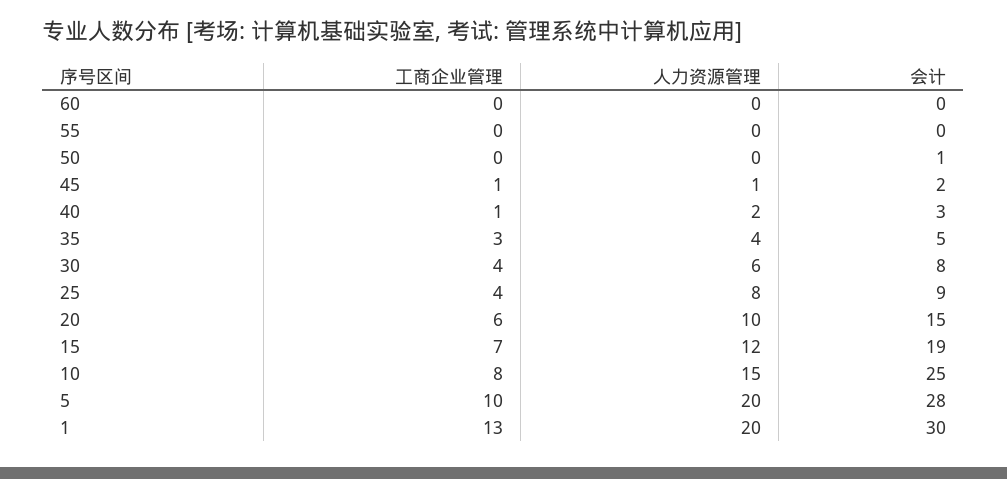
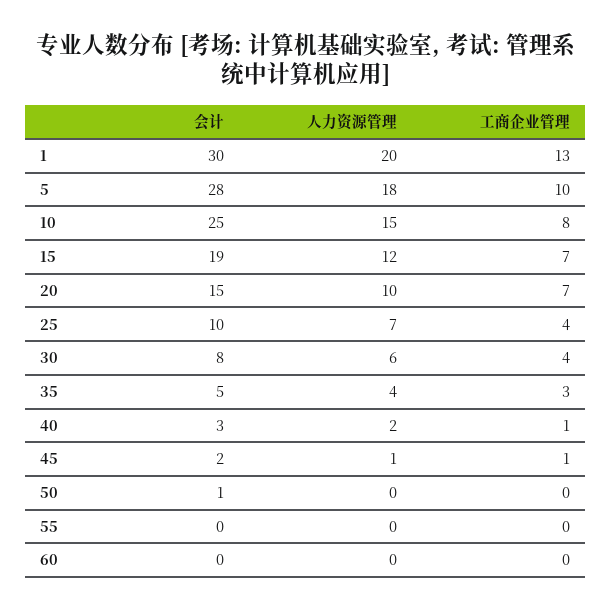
  {
    "工商企业管理": {
      "60": 0,
      "55": 0,
      "50": 0,
      "45": 1,
      "40": 1,
      "35": 3,
      "30": 4,
      "25": 4,
-     "20": 6,
+     "20": 7,
      "15": 7,
      "10": 8,
      "5": 10,
      "1": 13
    },
    "人力资源管理": {
      "60": 0,
      "55": 0,
      "50": 0,
      "45": 1,
      "40": 2,
      "35": 4,
      "30": 6,
-     "25": 8,
+     "25": 7,
      "20": 10,
      "15": 12,
      "10": 15,
-     "5": 20,
+     "5": 18,
      "1": 20
    },
    "会计": {
      "60": 0,
      "55": 0,
      "50": 1,
      "45": 2,
      "40": 3,
      "35": 5,
      "30": 8,
-     "25": 9,
+     "25": 10,
      "20": 15,
      "15": 19,
      "10": 25,
      "5": 28,
      "1": 30
    }
  }

